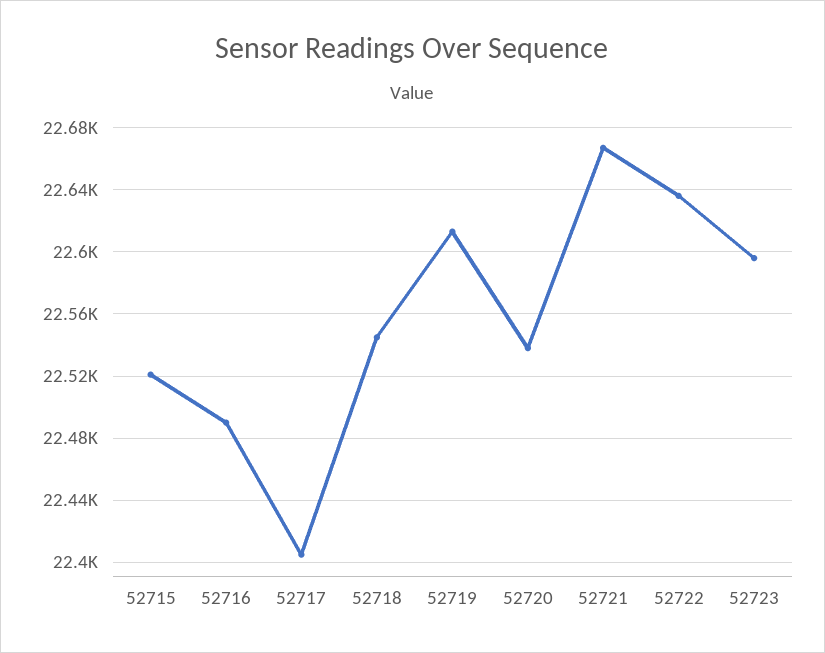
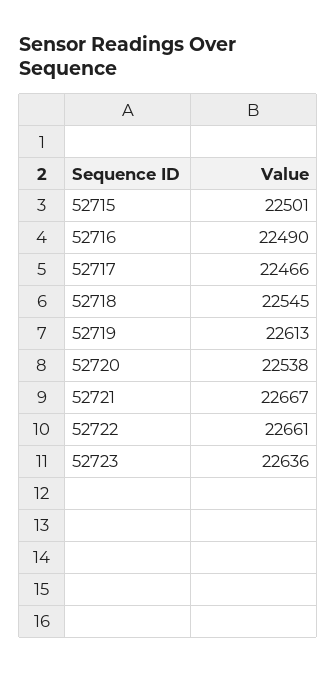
  {
-   "52715": 22520,
+   "52715": 22501,
    "52716": 22490,
-   "52717": 22405,
+   "52717": 22466,
    "52718": 22545,
    "52719": 22613,
    "52720": 22538,
    "52721": 22667,
-   "52722": 22635,
+   "52722": 22661,
-   "52723": 22595
+   "52723": 22636
  }

